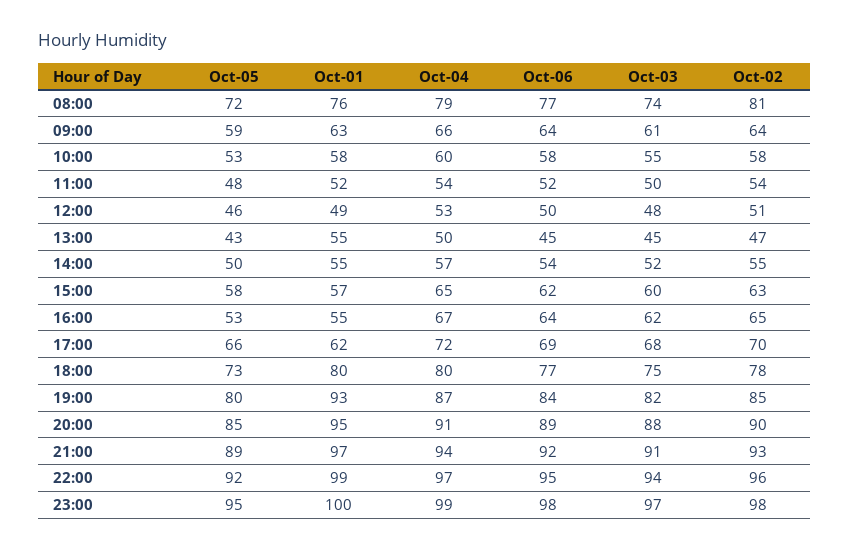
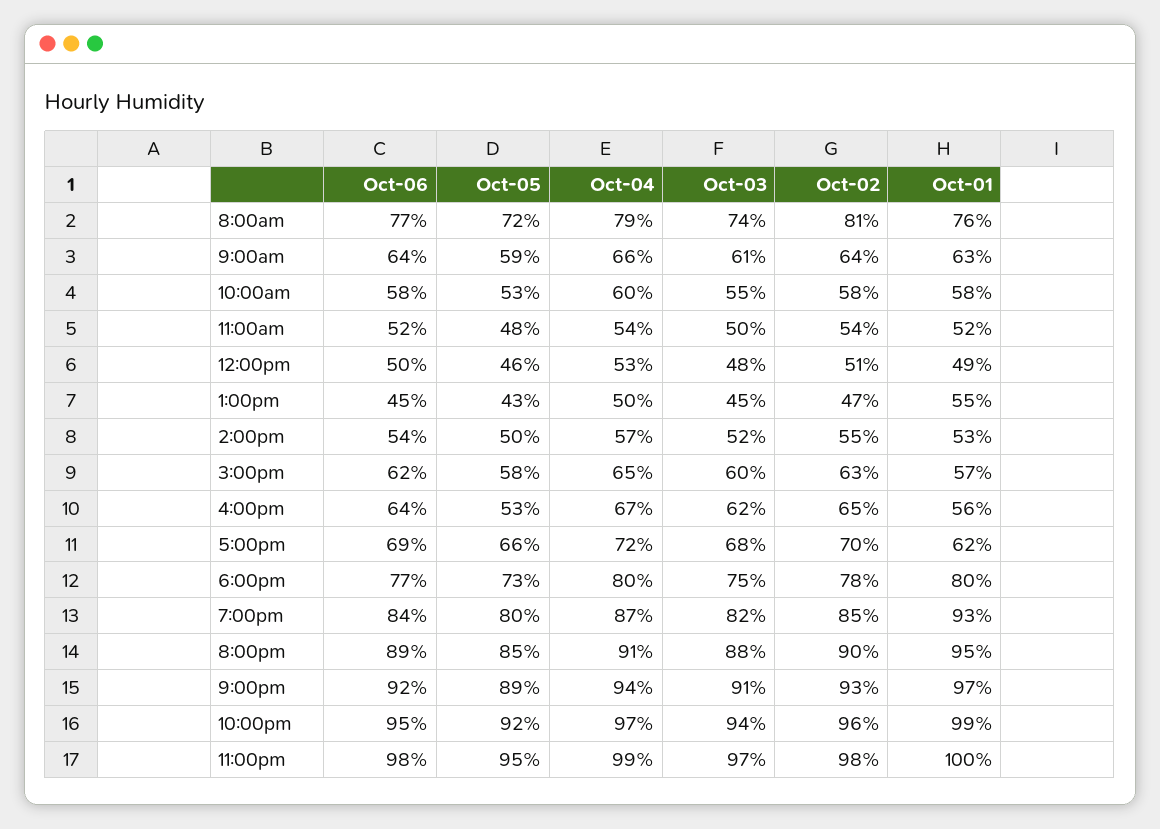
  {
    "Oct-05": {
      "08:00": 72,
      "09:00": 59,
      "10:00": 53,
      "11:00": 48,
      "12:00": 46,
      "13:00": 43,
      "14:00": 50,
      "15:00": 58,
      "16:00": 53,
      "17:00": 66,
      "18:00": 73,
      "19:00": 80,
      "20:00": 85,
      "21:00": 89,
      "22:00": 92,
      "23:00": 95
    },
    "Oct-01": {
      "08:00": 76,
      "09:00": 63,
      "10:00": 58,
      "11:00": 52,
      "12:00": 49,
      "13:00": 55,
-     "14:00": 55,
+     "14:00": 53,
      "15:00": 57,
-     "16:00": 55,
+     "16:00": 56,
      "17:00": 62,
      "18:00": 80,
      "19:00": 93,
      "20:00": 95,
      "21:00": 97,
      "22:00": 99,
      "23:00": 100
    },
    "Oct-04": {
      "08:00": 79,
      "09:00": 66,
      "10:00": 60,
      "11:00": 54,
      "12:00": 53,
      "13:00": 50,
      "14:00": 57,
      "15:00": 65,
      "16:00": 67,
      "17:00": 72,
      "18:00": 80,
      "19:00": 87,
      "20:00": 91,
      "21:00": 94,
      "22:00": 97,
      "23:00": 99
    },
    "Oct-06": {
      "08:00": 77,
      "09:00": 64,
      "10:00": 58,
      "11:00": 52,
      "12:00": 50,
      "13:00": 45,
      "14:00": 54,
      "15:00": 62,
      "16:00": 64,
      "17:00": 69,
      "18:00": 77,
      "19:00": 84,
      "20:00": 89,
      "21:00": 92,
      "22:00": 95,
      "23:00": 98
    },
    "Oct-03": {
      "08:00": 74,
      "09:00": 61,
      "10:00": 55,
      "11:00": 50,
      "12:00": 48,
      "13:00": 45,
      "14:00": 52,
      "15:00": 60,
      "16:00": 62,
      "17:00": 68,
      "18:00": 75,
      "19:00": 82,
      "20:00": 88,
      "21:00": 91,
      "22:00": 94,
      "23:00": 97
    },
    "Oct-02": {
      "08:00": 81,
      "09:00": 64,
      "10:00": 58,
      "11:00": 54,
      "12:00": 51,
      "13:00": 47,
      "14:00": 55,
      "15:00": 63,
      "16:00": 65,
      "17:00": 70,
      "18:00": 78,
      "19:00": 85,
      "20:00": 90,
      "21:00": 93,
      "22:00": 96,
      "23:00": 98
    }
  }

